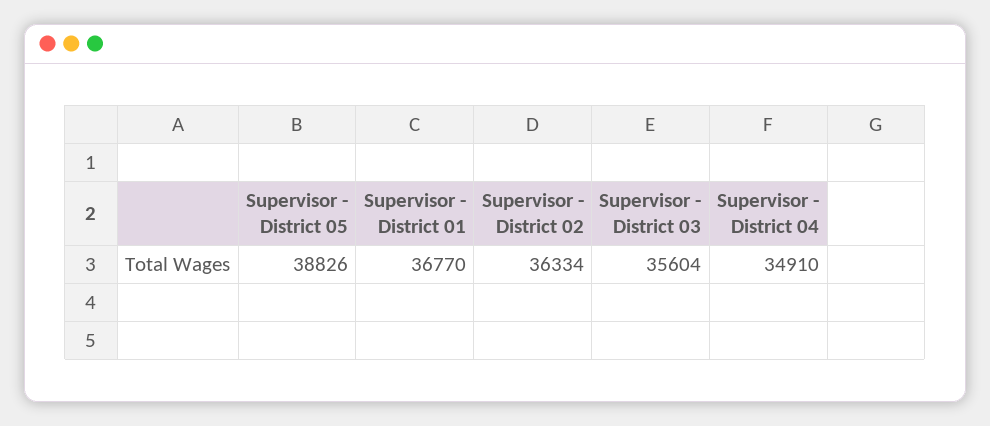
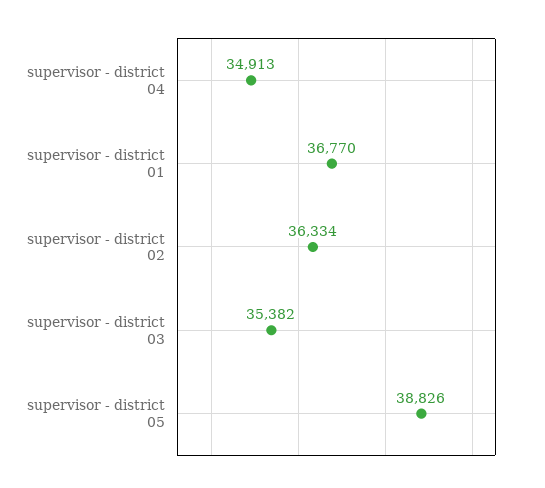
  {
    "Supervisor - District 05": 38826,
    "Supervisor - District 01": 36770,
    "Supervisor - District 02": 36334,
-   "Supervisor - District 03": 35604,
+   "Supervisor - District 03": 35382,
-   "Supervisor - District 04": 34910
+   "Supervisor - District 04": 34913
  }

